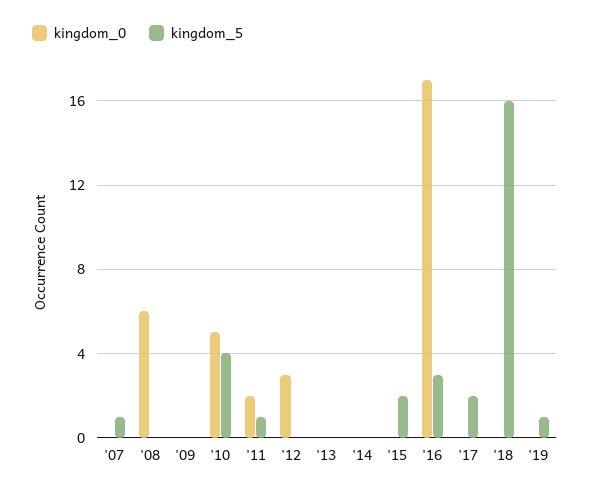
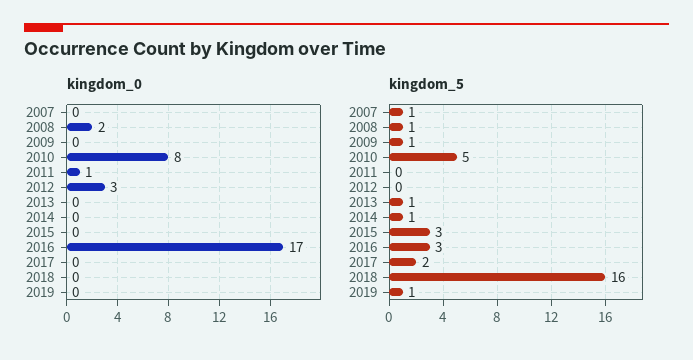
  {
    "kingdom_0": {
      "'07": 0,
-     "'08": 6,
+     "'08": 2,
      "'09": 0,
-     "'10": 5,
+     "'10": 8,
-     "'11": 2,
+     "'11": 1,
      "'12": 3,
      "'13": 0,
      "'14": 0,
      "'15": 0,
      "'16": 17,
      "'17": 0,
      "'18": 0,
      "'19": 0
    },
    "kingdom_5": {
      "'07": 1,
-     "'08": 0,
+     "'08": 1,
-     "'09": 0,
+     "'09": 1,
-     "'10": 4,
+     "'10": 5,
-     "'11": 1,
+     "'11": 0,
      "'12": 0,
-     "'13": 0,
+     "'13": 1,
-     "'14": 0,
+     "'14": 1,
-     "'15": 2,
+     "'15": 3,
      "'16": 3,
      "'17": 2,
      "'18": 16,
      "'19": 1
    }
  }

